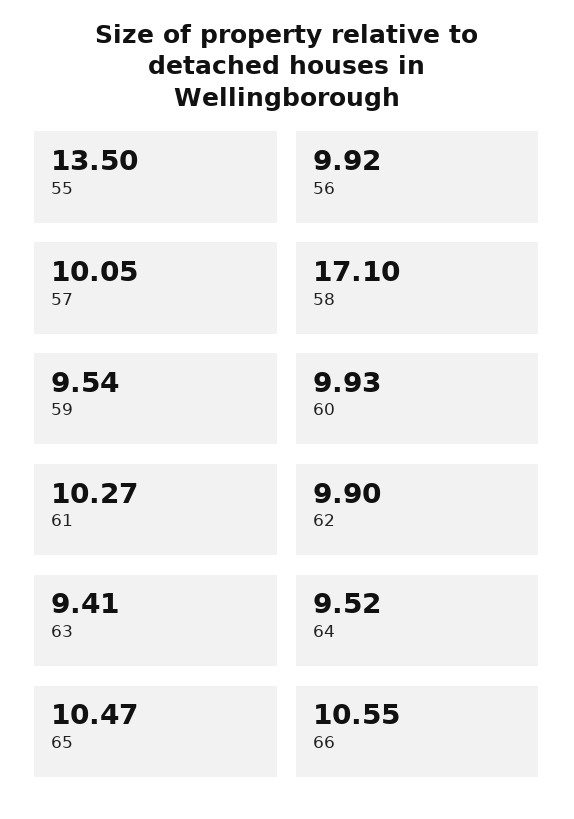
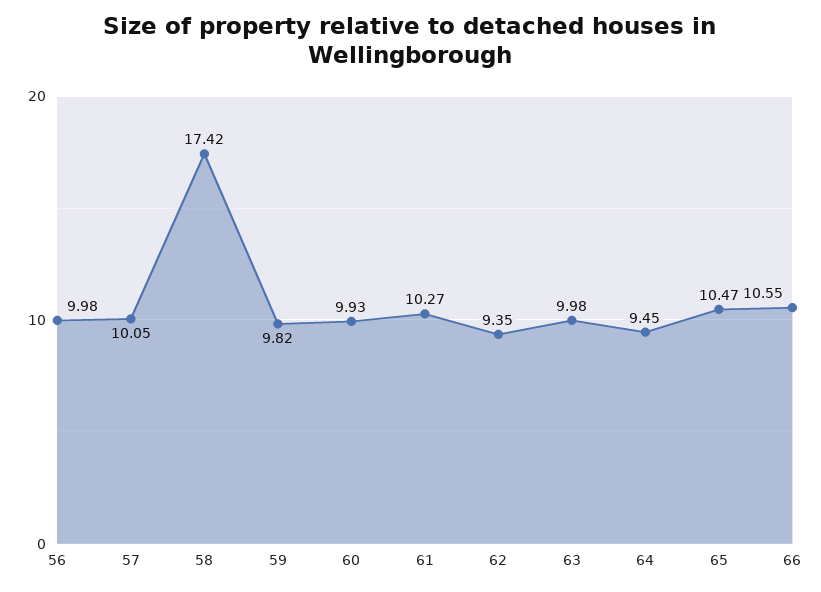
  {
-   "55": 13.5,
-   "56": 9.92,
+   "56": 9.98,
    "57": 10.05,
-   "58": 17.1,
+   "58": 17.42,
-   "59": 9.54,
+   "59": 9.82,
    "60": 9.93,
    "61": 10.27,
-   "62": 9.9,
+   "62": 9.35,
-   "63": 9.41,
+   "63": 9.98,
-   "64": 9.52,
+   "64": 9.45,
    "65": 10.47,
    "66": 10.55
  }

